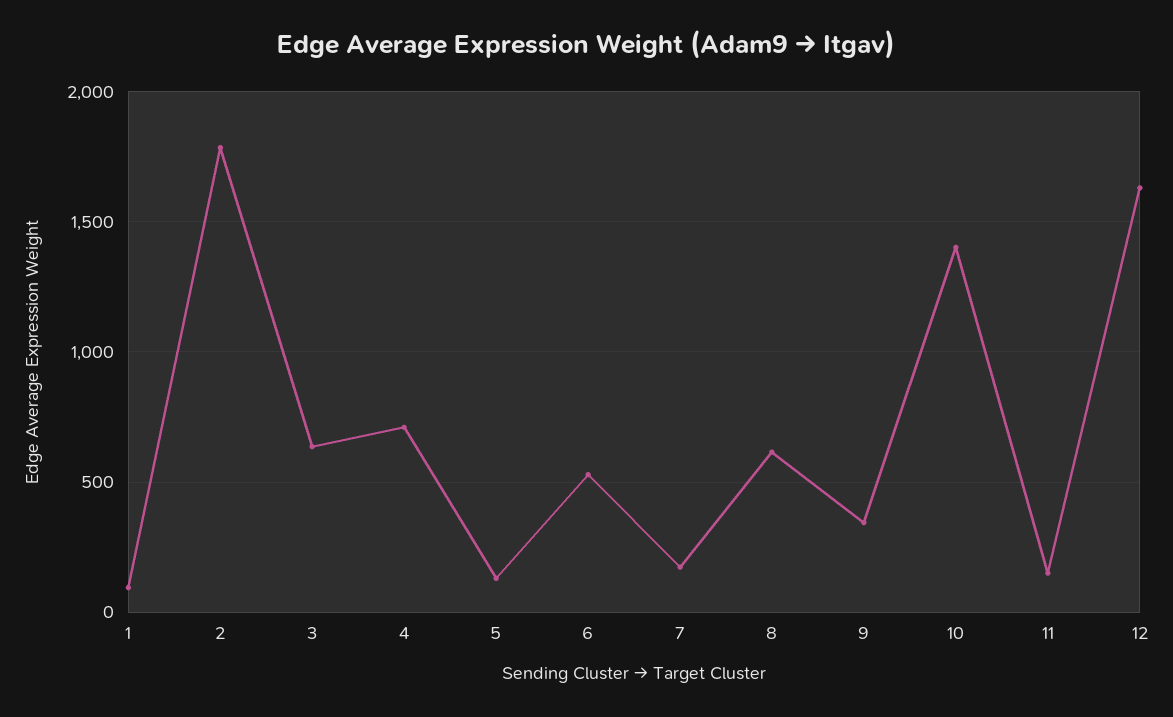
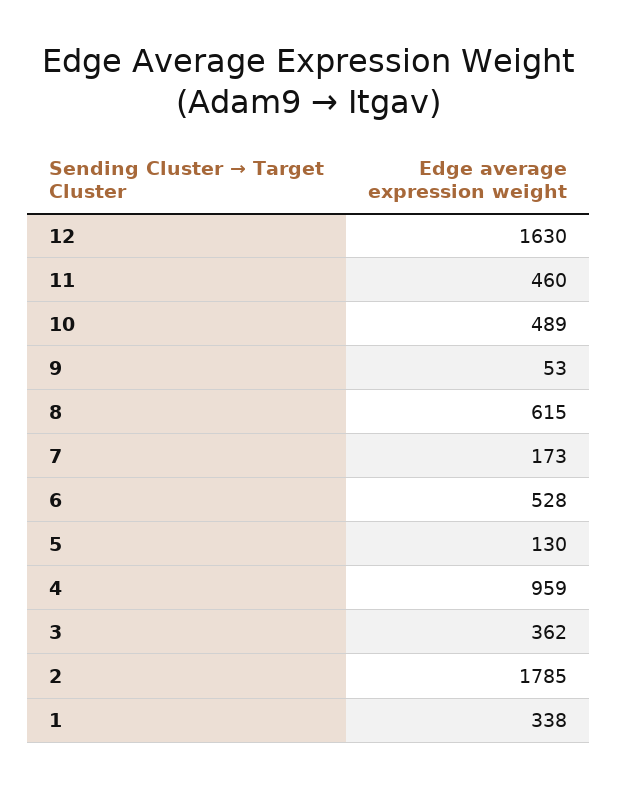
  {
-   "1": 100,
+   "1": 338,
    "2": 1785,
-   "3": 650,
+   "3": 362,
-   "4": 700,
+   "4": 959,
    "5": 130,
    "6": 528,
    "7": 173,
    "8": 615,
-   "9": 350,
+   "9": 53,
-   "10": 1400,
+   "10": 489,
-   "11": 150,
+   "11": 460,
    "12": 1630
  }

